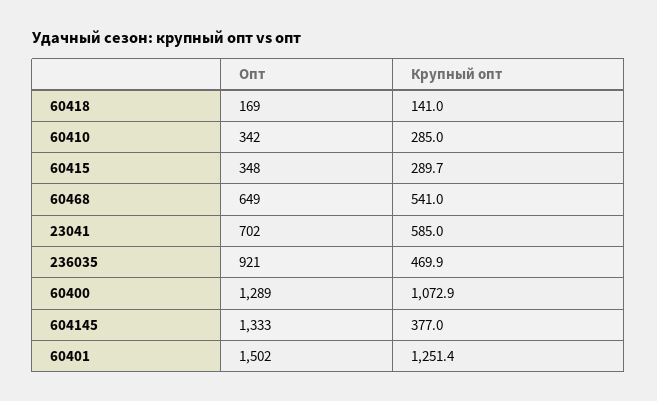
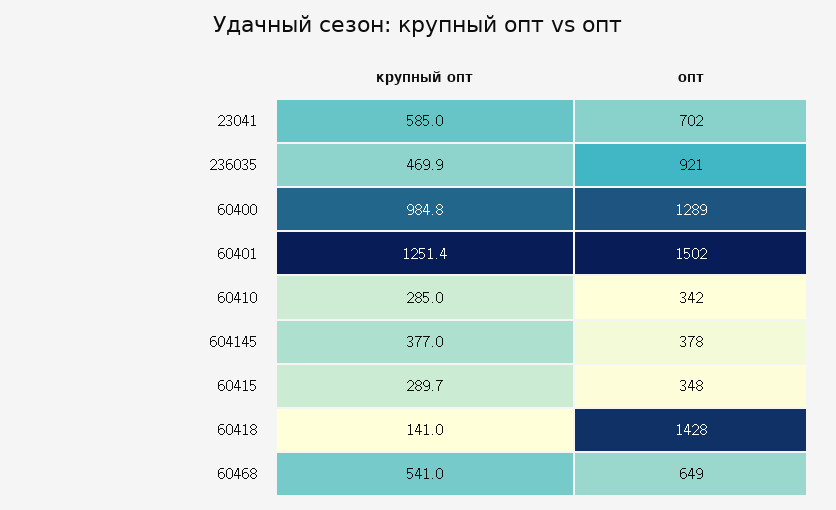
  {
    "Опт": {
-     "60418": 169,
+     "60418": 1428,
      "60410": 342,
      "60415": 348,
      "60468": 649,
      "23041": 702,
      "236035": 921,
      "60400": 1289,
-     "604145": 1333,
+     "604145": 378,
      "60401": 1502
    },
    "Крупный опт": {
      "60418": 141,
      "60410": 285,
      "60415": 289.7,
      "60468": 541,
      "23041": 585,
      "236035": 469.9,
-     "60400": 1072.9,
+     "60400": 984.8,
      "604145": 377,
      "60401": 1251.4
    }
  }

